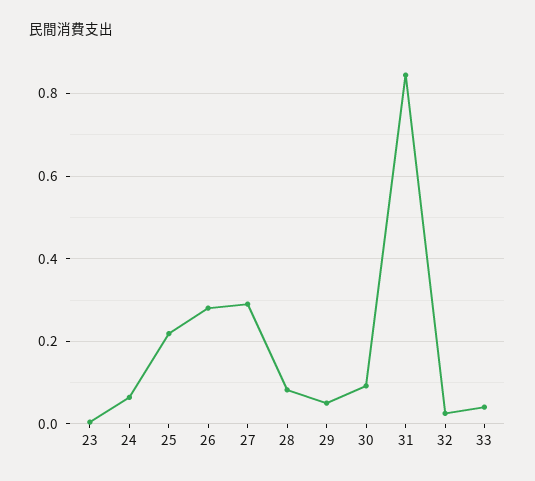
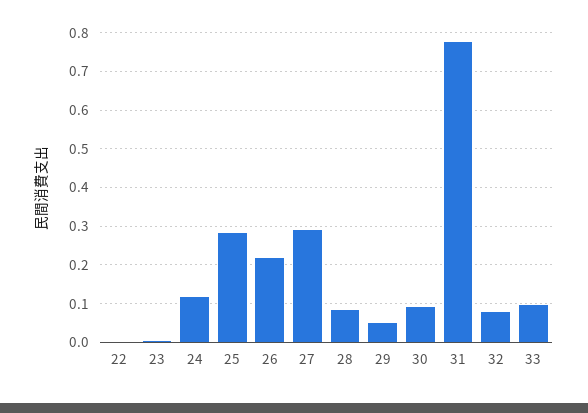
  {
    "23": 0,
-   "24": 0.06,
+   "24": 0.12,
-   "25": 0.22,
+   "25": 0.28,
-   "26": 0.28,
+   "26": 0.22,
    "27": 0.3,
    "28": 0.08,
    "29": 0.06,
    "30": 0.1,
-   "31": 0.84,
+   "31": 0.78,
-   "32": 0.02,
+   "32": 0.08,
-   "33": 0.04
+   "33": 0.1,
+   "22": 0
  }

